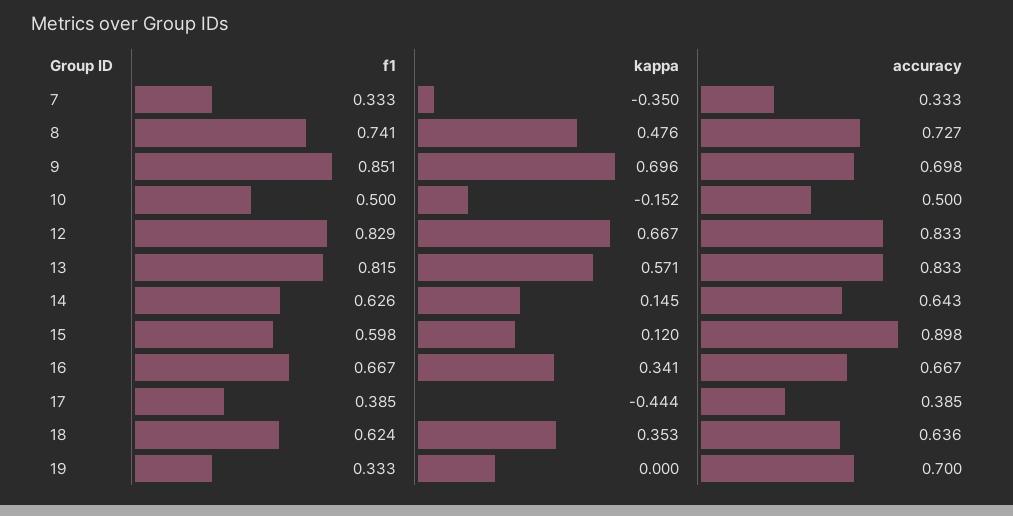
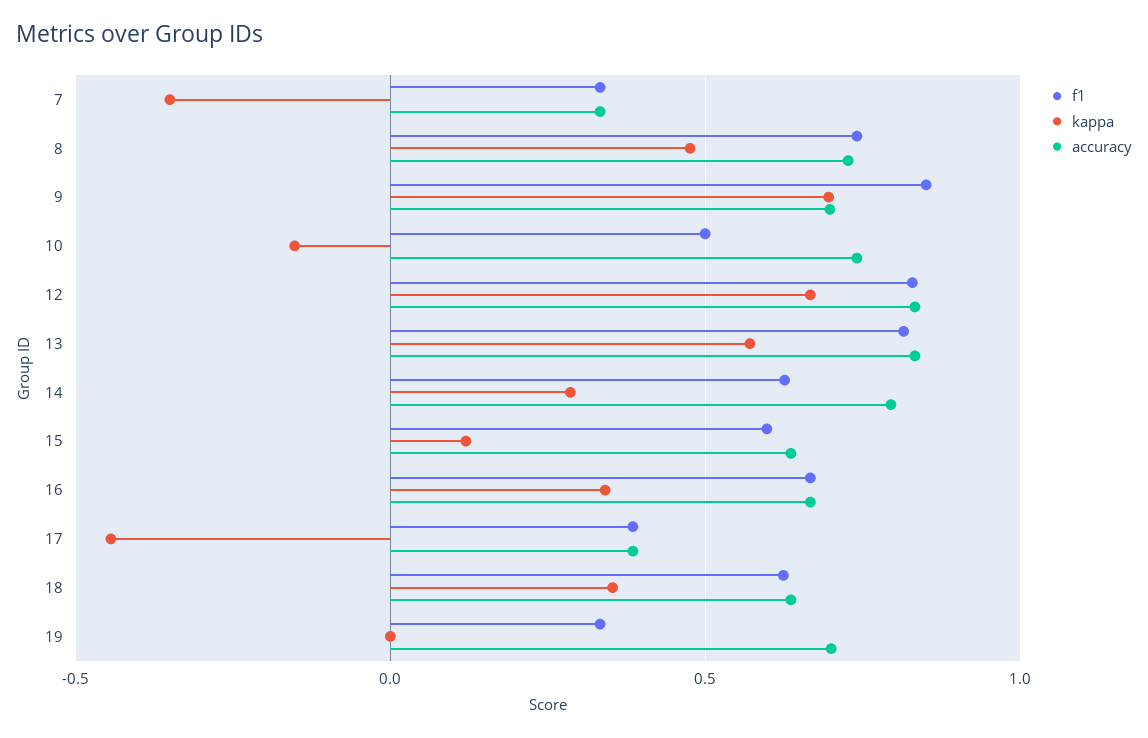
  {
    "f1": {
      "7": 0.333,
      "8": 0.741,
      "9": 0.851,
      "10": 0.5,
      "12": 0.829,
      "13": 0.815,
      "14": 0.626,
      "15": 0.598,
      "16": 0.667,
      "17": 0.385,
      "18": 0.624,
      "19": 0.333
    },
    "kappa": {
      "7": -0.35,
      "8": 0.476,
      "9": 0.696,
      "10": -0.152,
      "12": 0.667,
      "13": 0.571,
-     "14": 0.145,
+     "14": 0.3,
      "15": 0.12,
      "16": 0.341,
      "17": -0.444,
      "18": 0.353,
      "19": 0
    },
    "accuracy": {
      "7": 0.333,
      "8": 0.727,
      "9": 0.698,
-     "10": 0.5,
+     "10": 0.75,
      "12": 0.833,
      "13": 0.833,
-     "14": 0.643,
+     "14": 0.8,
-     "15": 0.898,
+     "15": 0.65,
      "16": 0.667,
      "17": 0.385,
      "18": 0.636,
      "19": 0.7
    }
  }

